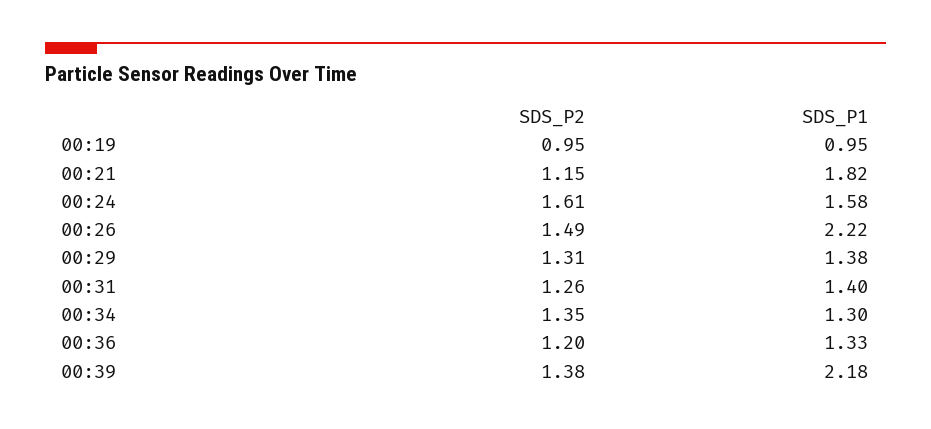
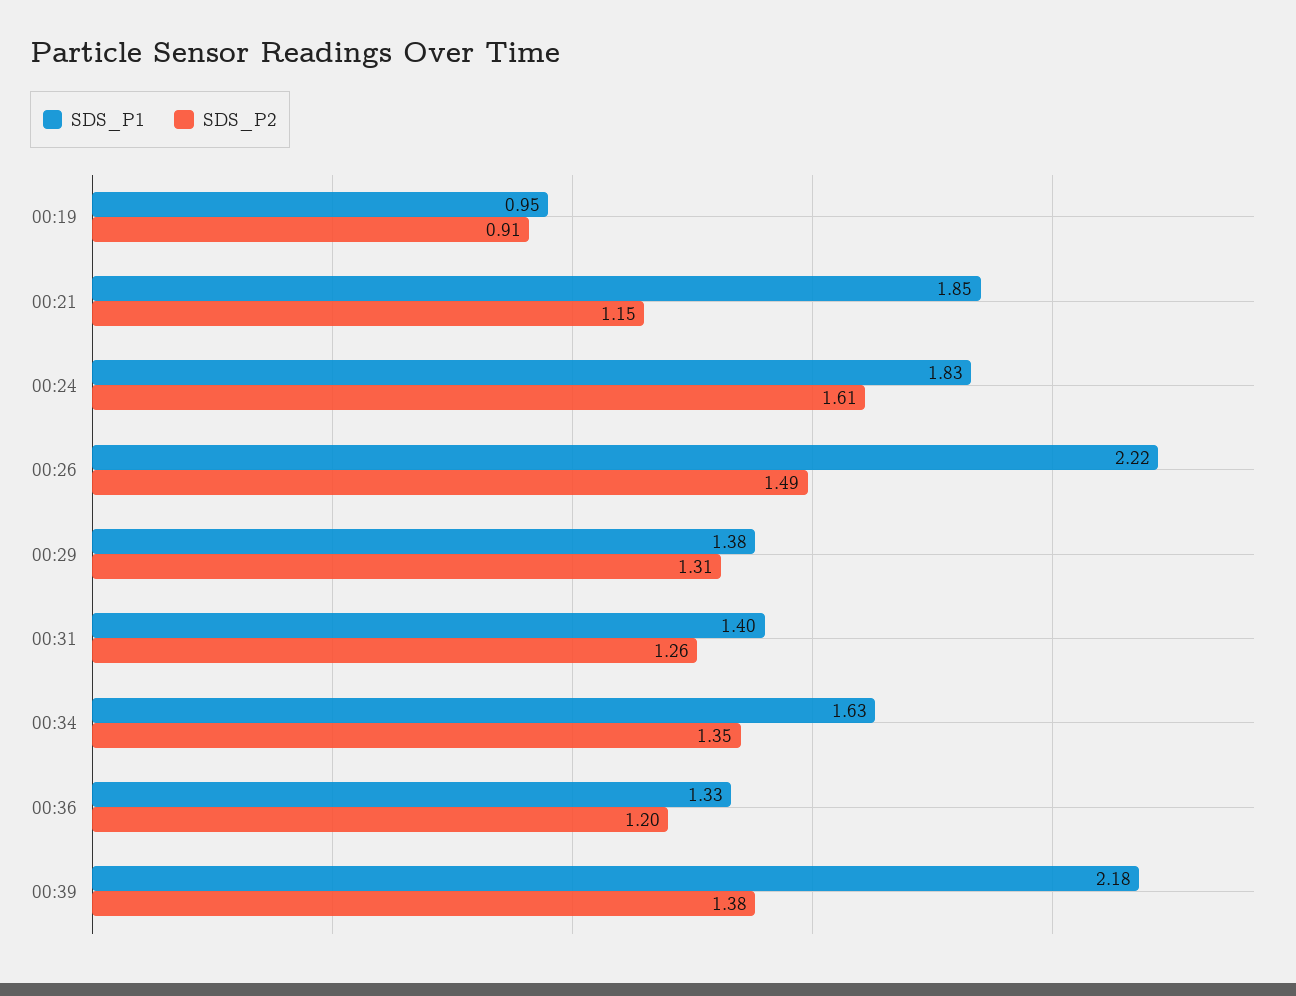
  {
    "SDS_P2": {
-     "00:19": 0.95,
+     "00:19": 0.91,
      "00:21": 1.15,
      "00:24": 1.61,
      "00:26": 1.49,
      "00:29": 1.31,
      "00:31": 1.26,
      "00:34": 1.35,
      "00:36": 1.2,
      "00:39": 1.38
    },
    "SDS_P1": {
      "00:19": 0.95,
-     "00:21": 1.82,
+     "00:21": 1.85,
-     "00:24": 1.58,
+     "00:24": 1.83,
      "00:26": 2.22,
      "00:29": 1.38,
      "00:31": 1.4,
-     "00:34": 1.3,
+     "00:34": 1.63,
      "00:36": 1.33,
      "00:39": 2.18
    }
  }

